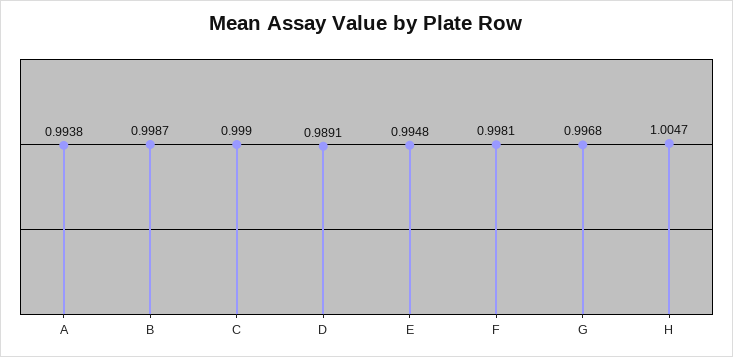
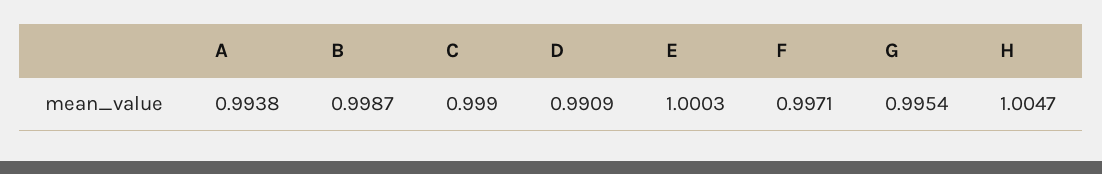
  {
    "A": 0.9938,
    "B": 0.9987,
    "C": 0.999,
-   "D": 0.9891,
+   "D": 0.9909,
-   "E": 0.9948,
+   "E": 1.0003,
-   "F": 0.9981,
+   "F": 0.9971,
-   "G": 0.9968,
+   "G": 0.9954,
    "H": 1.0047
  }

